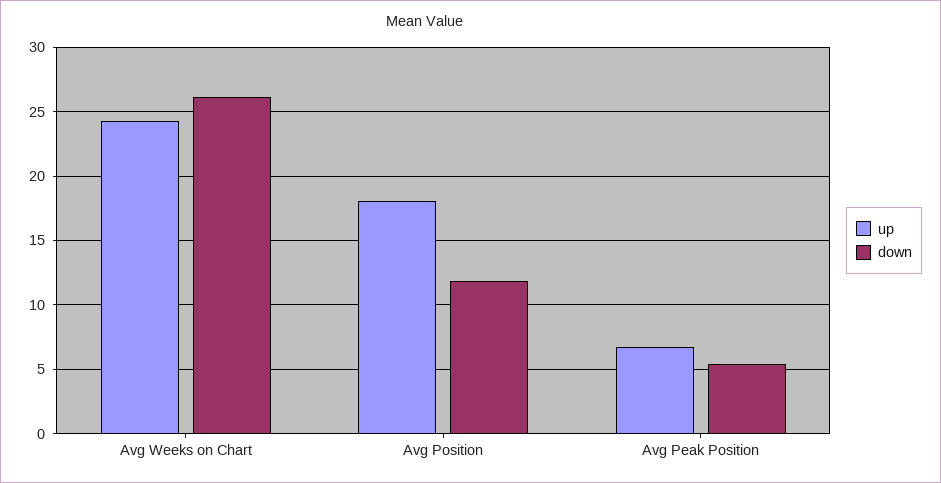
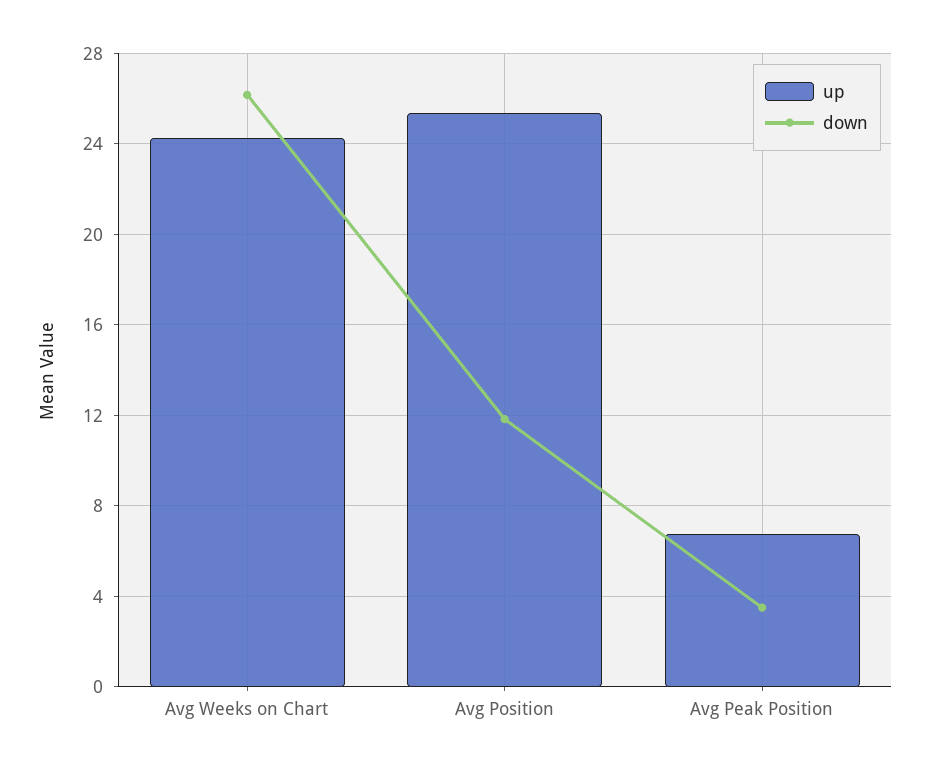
  {
    "up": {
      "Avg Weeks on Chart": 24.5,
-     "Avg Position": 18,
+     "Avg Position": 25.5,
      "Avg Peak Position": 6.5
    },
    "down": {
      "Avg Weeks on Chart": 26,
      "Avg Position": 12,
-     "Avg Peak Position": 5.5
+     "Avg Peak Position": 3.5
    }
  }

